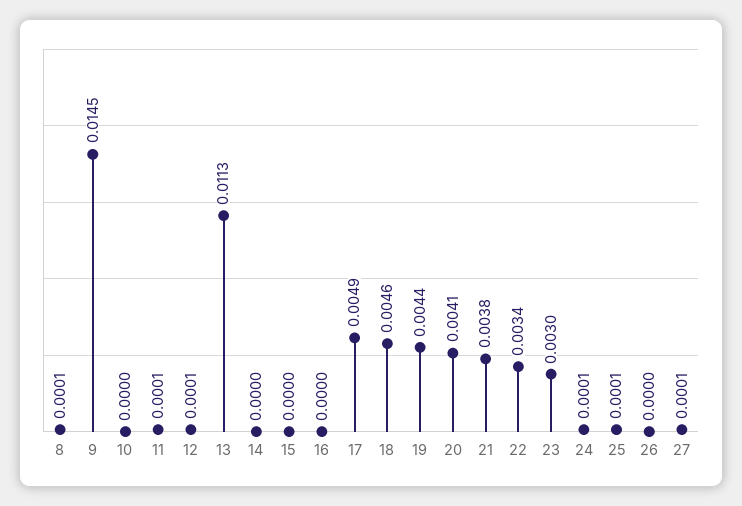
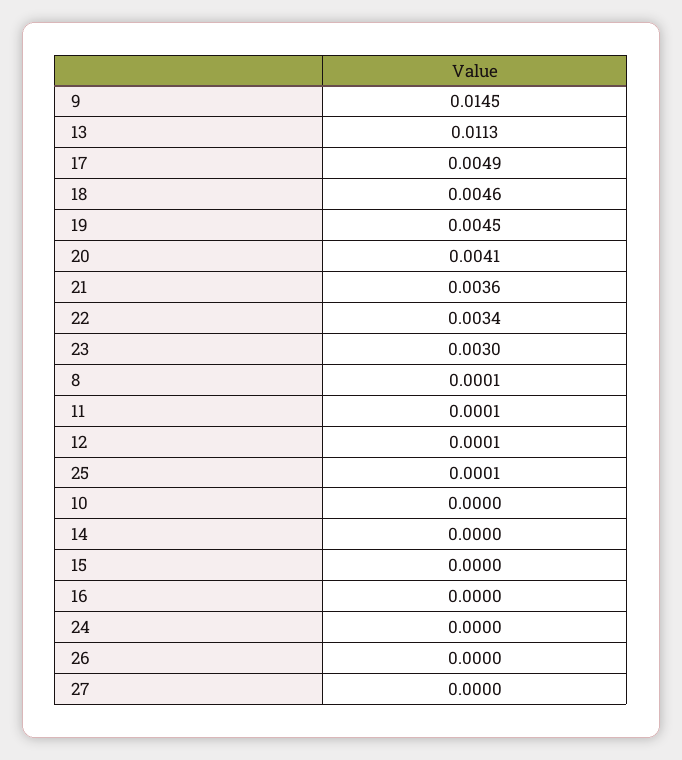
  {
    "8": 0.0001,
    "9": 0.0145,
    "10": 0,
    "11": 0.0001,
    "12": 0.0001,
    "13": 0.0113,
    "14": 0,
    "15": 0,
    "16": 0,
    "17": 0.0049,
    "18": 0.0046,
-   "19": 0.0044,
+   "19": 0.0045,
    "20": 0.0041,
-   "21": 0.0038,
+   "21": 0.0036,
    "22": 0.0034,
    "23": 0.003,
-   "24": 0.0001,
+   "24": 0,
    "25": 0.0001,
    "26": 0,
-   "27": 0.0001
+   "27": 0
  }

